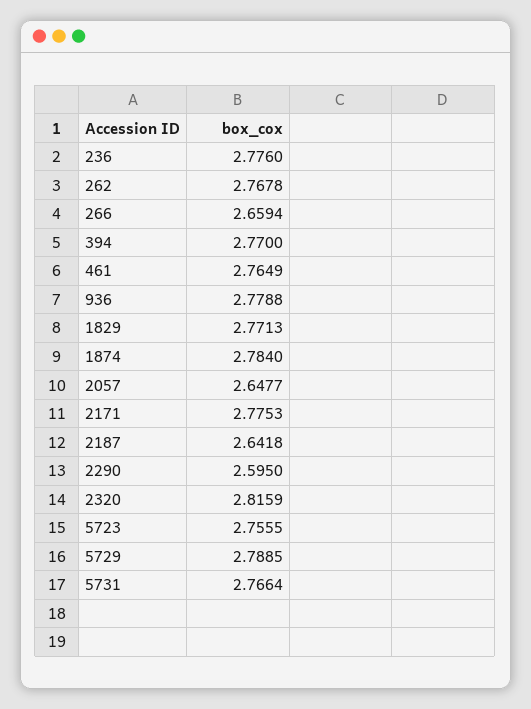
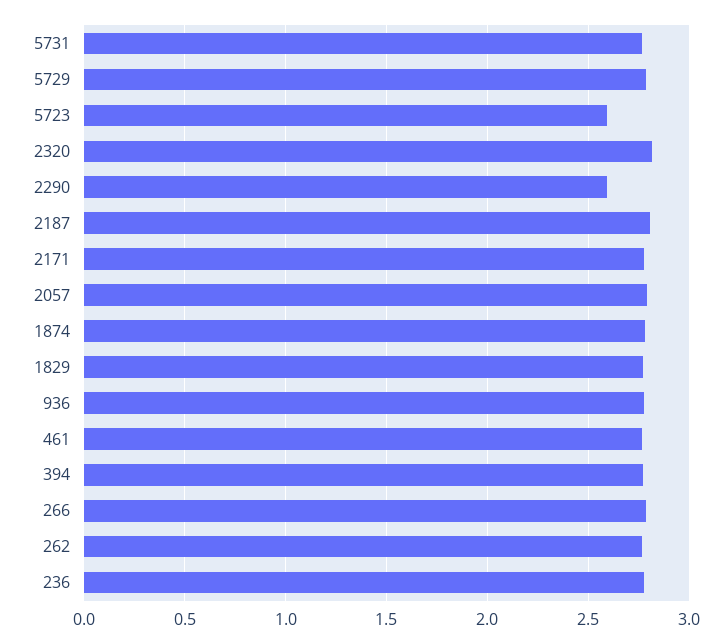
  {
    "236": 2.776,
    "262": 2.7678,
-   "266": 2.6594,
+   "266": 2.8,
    "394": 2.77,
    "461": 2.7649,
    "936": 2.7788,
    "1829": 2.7713,
    "1874": 2.784,
-   "2057": 2.6477,
+   "2057": 2.8,
    "2171": 2.7753,
-   "2187": 2.6418,
+   "2187": 2.8,
    "2290": 2.595,
    "2320": 2.8159,
-   "5723": 2.7555,
+   "5723": 2.6,
    "5729": 2.7885,
    "5731": 2.7664
  }

